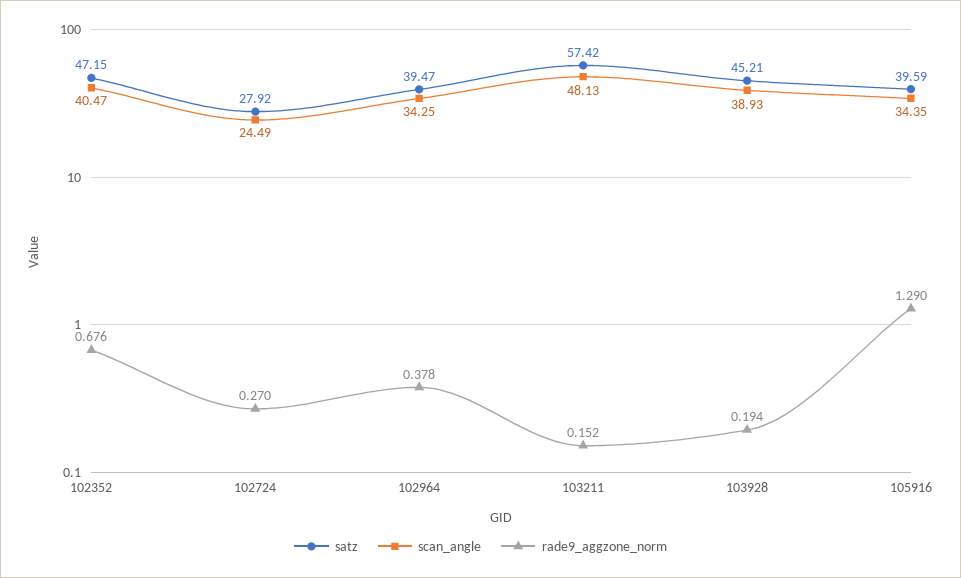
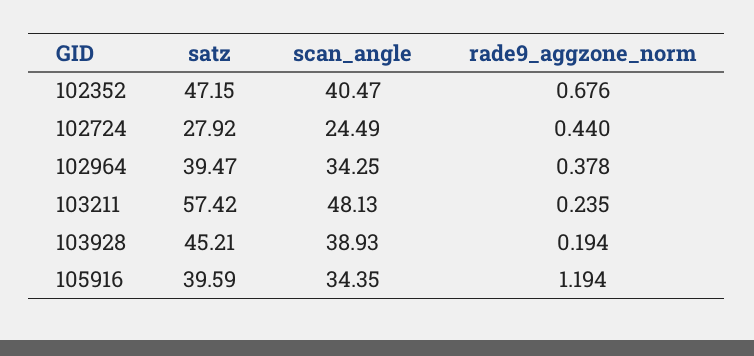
  {
    "satz": {
      "102352": 47.15,
      "102724": 27.92,
      "102964": 39.47,
      "103211": 57.42,
      "103928": 45.21,
      "105916": 39.59
    },
    "scan_angle": {
      "102352": 40.47,
      "102724": 24.49,
      "102964": 34.25,
      "103211": 48.13,
      "103928": 38.93,
      "105916": 34.35
    },
    "rade9_aggzone_norm": {
      "102352": 0.676,
-     "102724": 0.27,
+     "102724": 0.44,
      "102964": 0.378,
-     "103211": 0.152,
+     "103211": 0.235,
      "103928": 0.194,
-     "105916": 1.29
+     "105916": 1.194
    }
  }

